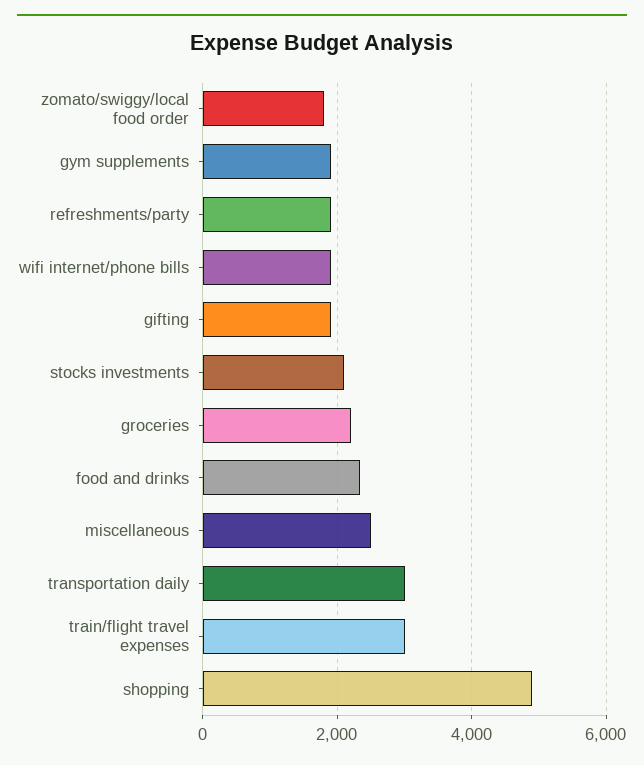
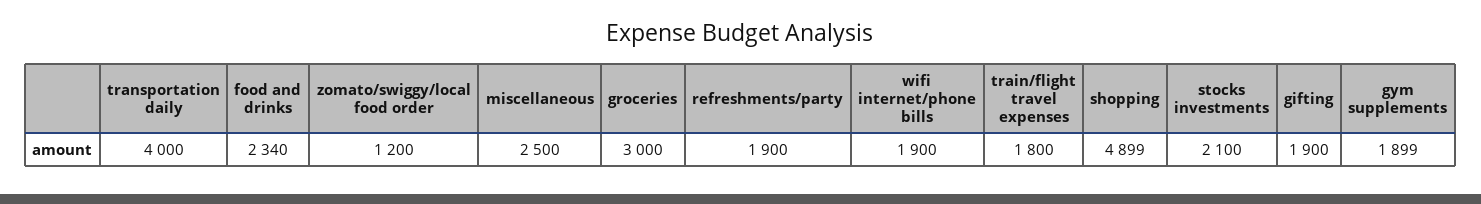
  {
-   "zomato/swiggy/local food order": 1800,
+   "zomato/swiggy/local food order": 1200,
    "gym supplements": 1899,
    "refreshments/party": 1900,
    "wifi internet/phone bills": 1900,
    "gifting": 1900,
    "stocks investments": 2100,
-   "groceries": 2200,
+   "groceries": 3000,
    "food and drinks": 2340,
    "miscellaneous": 2500,
-   "transportation daily": 3000,
+   "transportation daily": 4000,
-   "train/flight travel expenses": 3000,
+   "train/flight travel expenses": 1800,
    "shopping": 4899
  }

